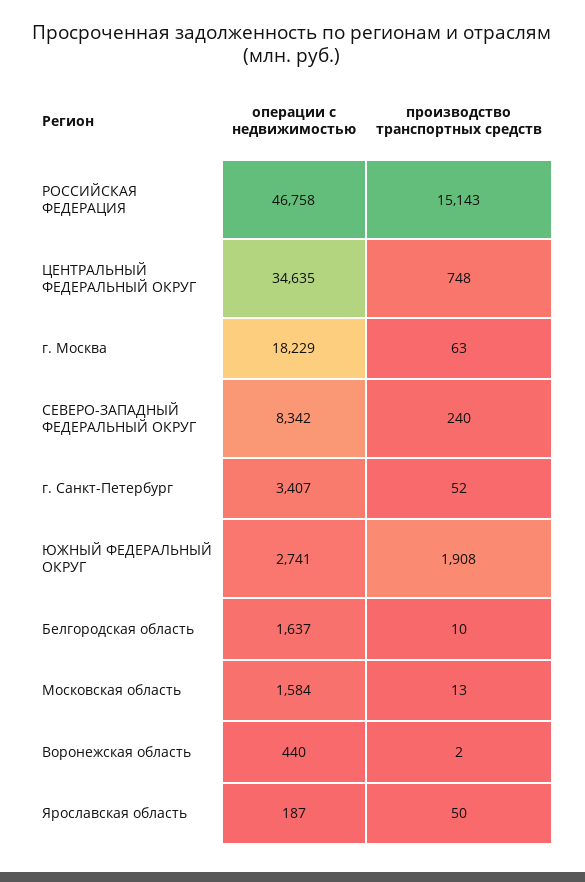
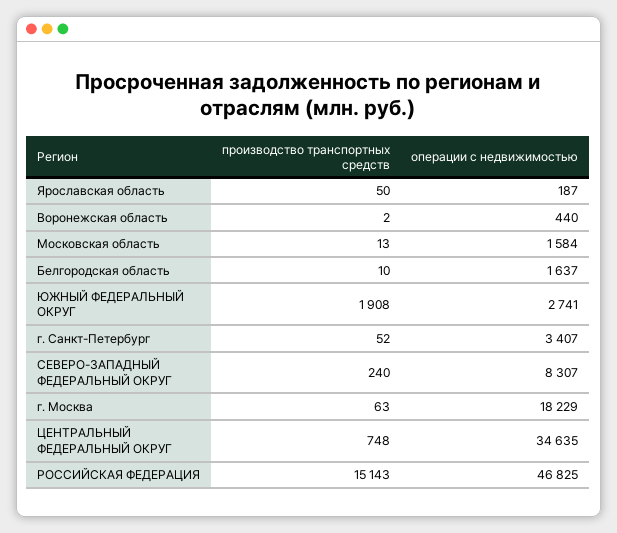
  {
    "операции с недвижимостью": {
-     "РОССИЙСКАЯ ФЕДЕРАЦИЯ": 46758,
+     "РОССИЙСКАЯ ФЕДЕРАЦИЯ": 46825,
      "ЦЕНТРАЛЬНЫЙ ФЕДЕРАЛЬНЫЙ ОКРУГ": 34635,
      "г. Москва": 18229,
-     "СЕВЕРО-ЗАПАДНЫЙ ФЕДЕРАЛЬНЫЙ ОКРУГ": 8342,
+     "СЕВЕРО-ЗАПАДНЫЙ ФЕДЕРАЛЬНЫЙ ОКРУГ": 8307,
      "г. Санкт-Петербург": 3407,
      "ЮЖНЫЙ ФЕДЕРАЛЬНЫЙ ОКРУГ": 2741,
      "Белгородская область": 1637,
      "Московская область": 1584,
      "Воронежская область": 440,
      "Ярославская область": 187
    },
    "производство транспортных средств": {
      "РОССИЙСКАЯ ФЕДЕРАЦИЯ": 15143,
      "ЦЕНТРАЛЬНЫЙ ФЕДЕРАЛЬНЫЙ ОКРУГ": 748,
      "г. Москва": 63,
      "СЕВЕРО-ЗАПАДНЫЙ ФЕДЕРАЛЬНЫЙ ОКРУГ": 240,
      "г. Санкт-Петербург": 52,
      "ЮЖНЫЙ ФЕДЕРАЛЬНЫЙ ОКРУГ": 1908,
      "Белгородская область": 10,
      "Московская область": 13,
      "Воронежская область": 2,
      "Ярославская область": 50
    }
  }

